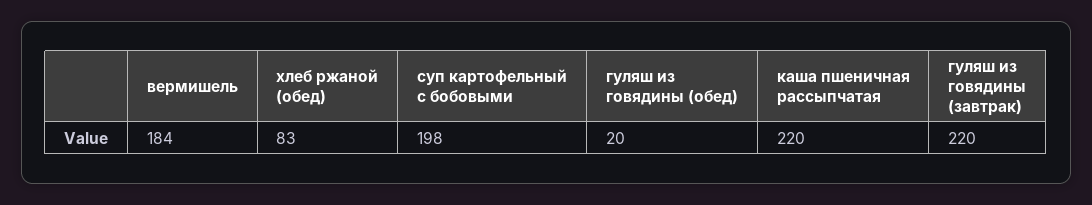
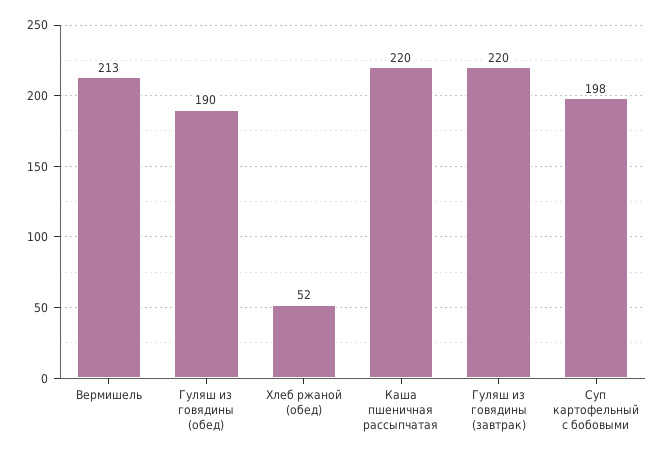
  {
-   "вермишель": 184,
+   "вермишель": 213,
-   "хлеб ржаной (обед)": 83,
+   "хлеб ржаной (обед)": 52,
    "суп картофельный с бобовыми": 198,
-   "гуляш из говядины (обед)": 20,
+   "гуляш из говядины (обед)": 190,
    "каша пшеничная рассыпчатая": 220,
    "гуляш из говядины (завтрак)": 220
  }

